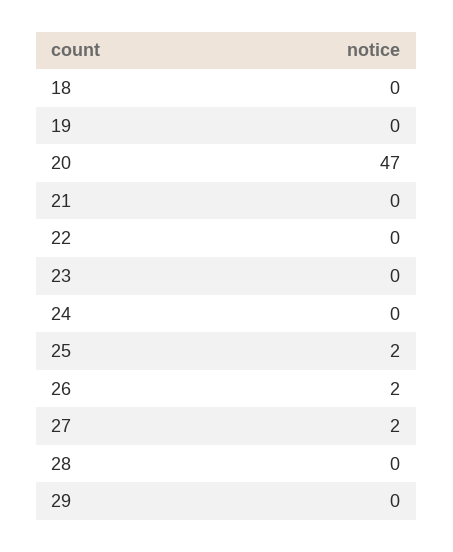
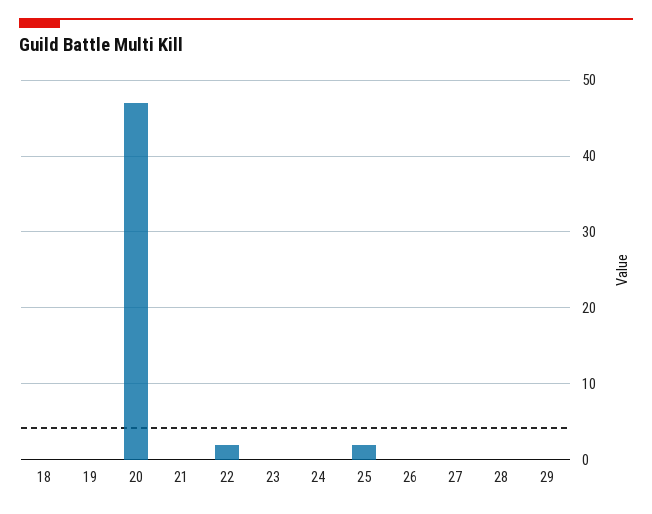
  {
    "18": 0,
    "19": 0,
    "20": 47,
    "21": 0,
-   "22": 0,
+   "22": 2,
    "23": 0,
    "24": 0,
    "25": 2,
-   "26": 2,
+   "26": 0,
-   "27": 2,
+   "27": 0,
    "28": 0,
    "29": 0
  }

